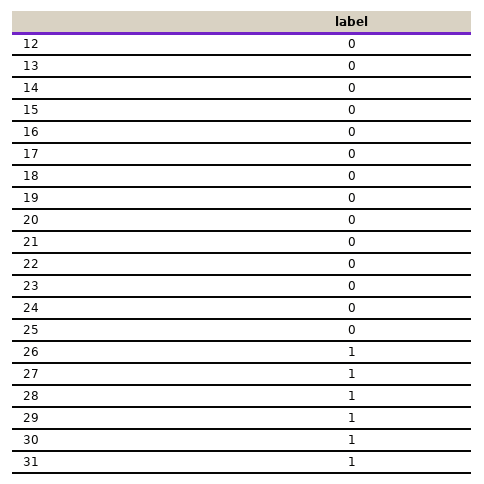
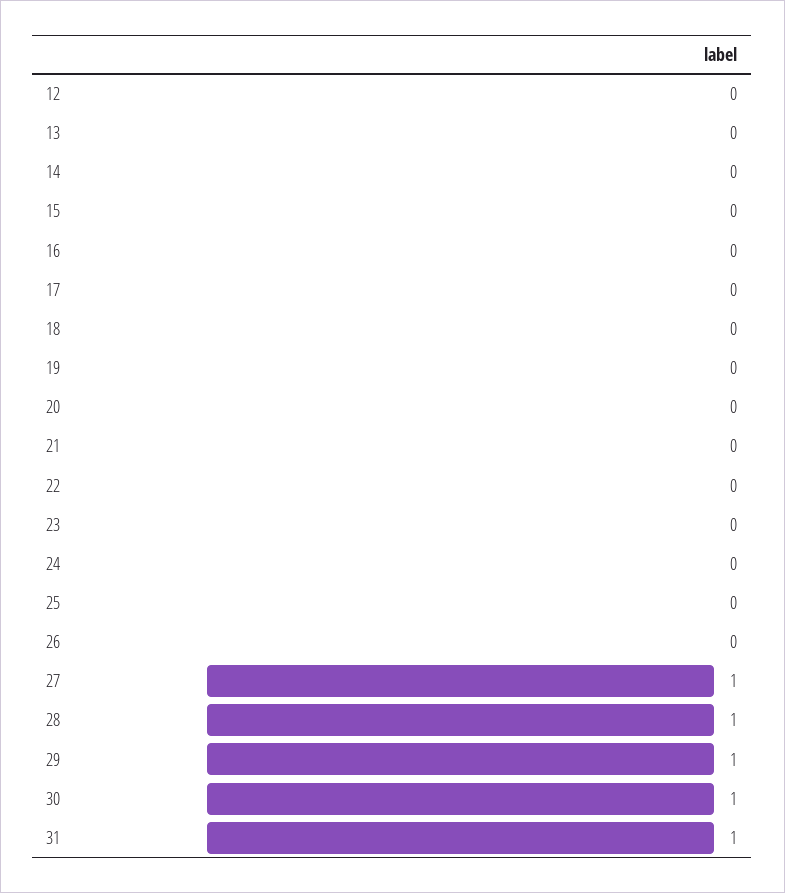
  {
    "12": 0,
    "13": 0,
    "14": 0,
    "15": 0,
    "16": 0,
    "17": 0,
    "18": 0,
    "19": 0,
    "20": 0,
    "21": 0,
    "22": 0,
    "23": 0,
    "24": 0,
    "25": 0,
-   "26": 1,
+   "26": 0,
    "27": 1,
    "28": 1,
    "29": 1,
    "30": 1,
    "31": 1
  }

